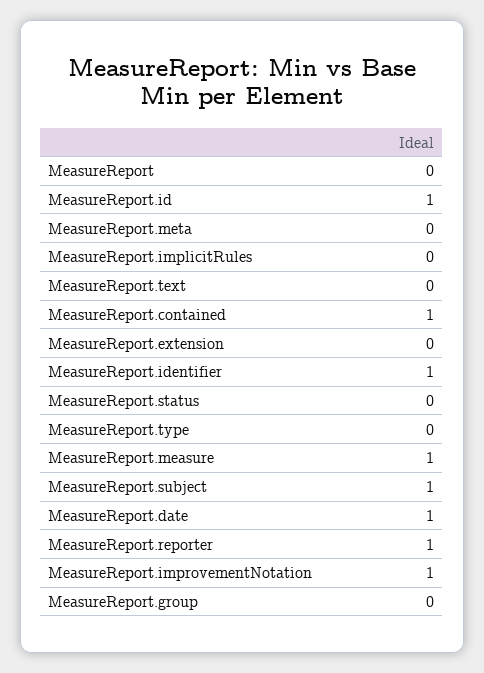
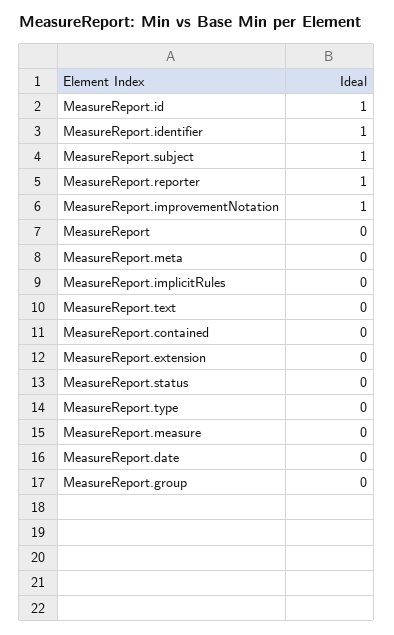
  {
    "MeasureReport": 0,
    "MeasureReport.id": 1,
    "MeasureReport.meta": 0,
    "MeasureReport.implicitRules": 0,
    "MeasureReport.text": 0,
-   "MeasureReport.contained": 1,
+   "MeasureReport.contained": 0,
    "MeasureReport.extension": 0,
    "MeasureReport.identifier": 1,
    "MeasureReport.status": 0,
    "MeasureReport.type": 0,
-   "MeasureReport.measure": 1,
+   "MeasureReport.measure": 0,
    "MeasureReport.subject": 1,
-   "MeasureReport.date": 1,
+   "MeasureReport.date": 0,
    "MeasureReport.reporter": 1,
    "MeasureReport.improvementNotation": 1,
    "MeasureReport.group": 0
  }

